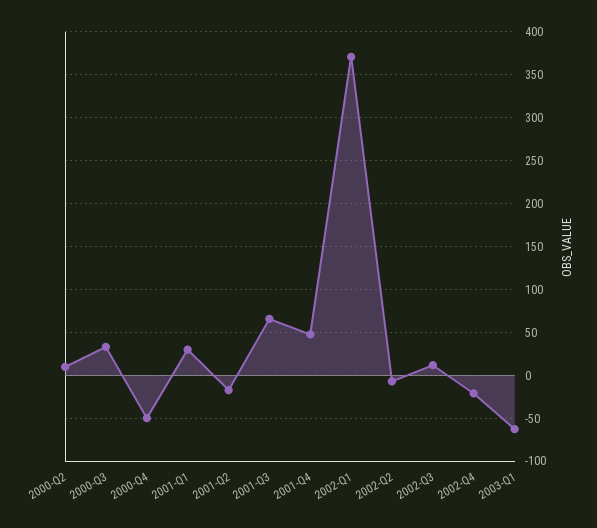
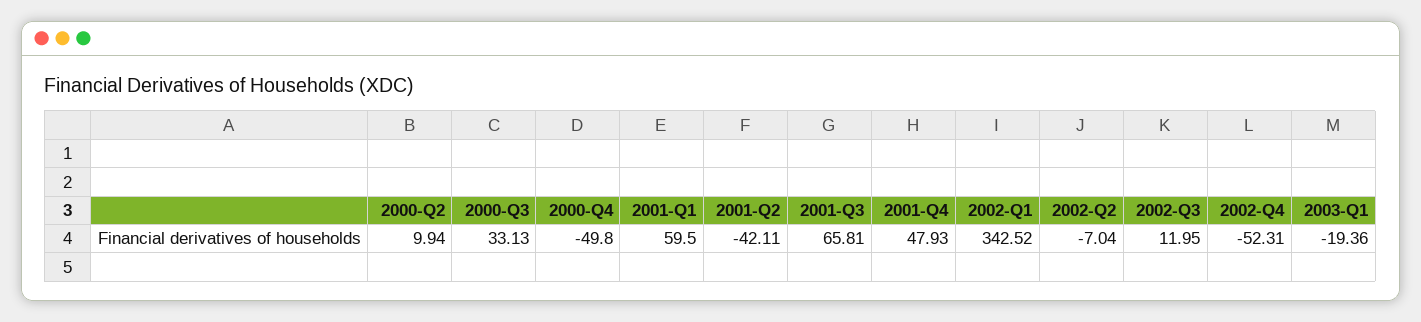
  {
    "2000-Q2": 9.94,
    "2000-Q3": 33.13,
    "2000-Q4": -49.8,
-   "2001-Q1": 30,
+   "2001-Q1": 59.5,
-   "2001-Q2": -20,
+   "2001-Q2": -42.11,
    "2001-Q3": 65.81,
    "2001-Q4": 47.93,
-   "2002-Q1": 370,
+   "2002-Q1": 342.52,
    "2002-Q2": -7.04,
    "2002-Q3": 11.95,
-   "2002-Q4": -20,
+   "2002-Q4": -52.31,
-   "2003-Q1": -60
+   "2003-Q1": -19.36
  }

